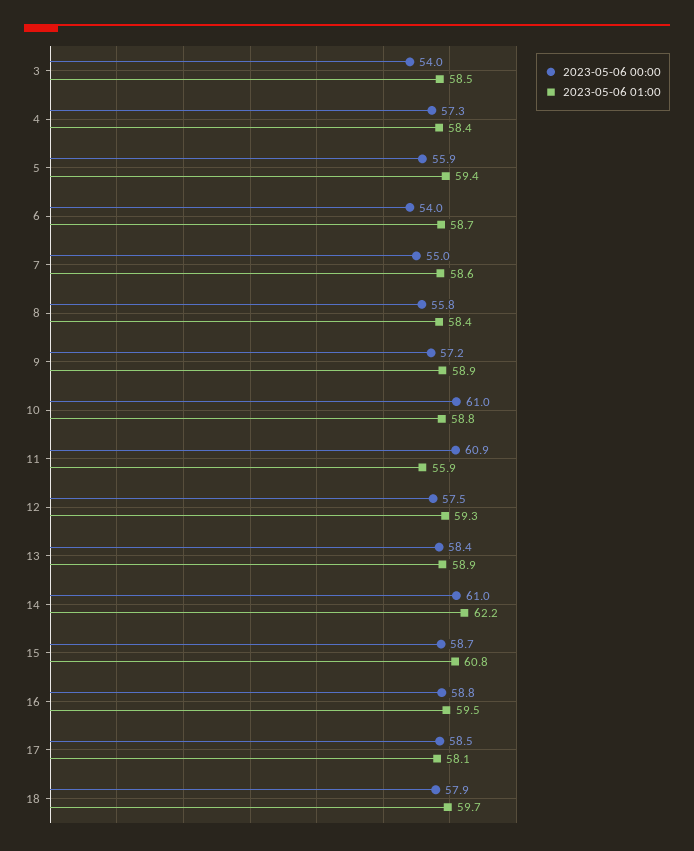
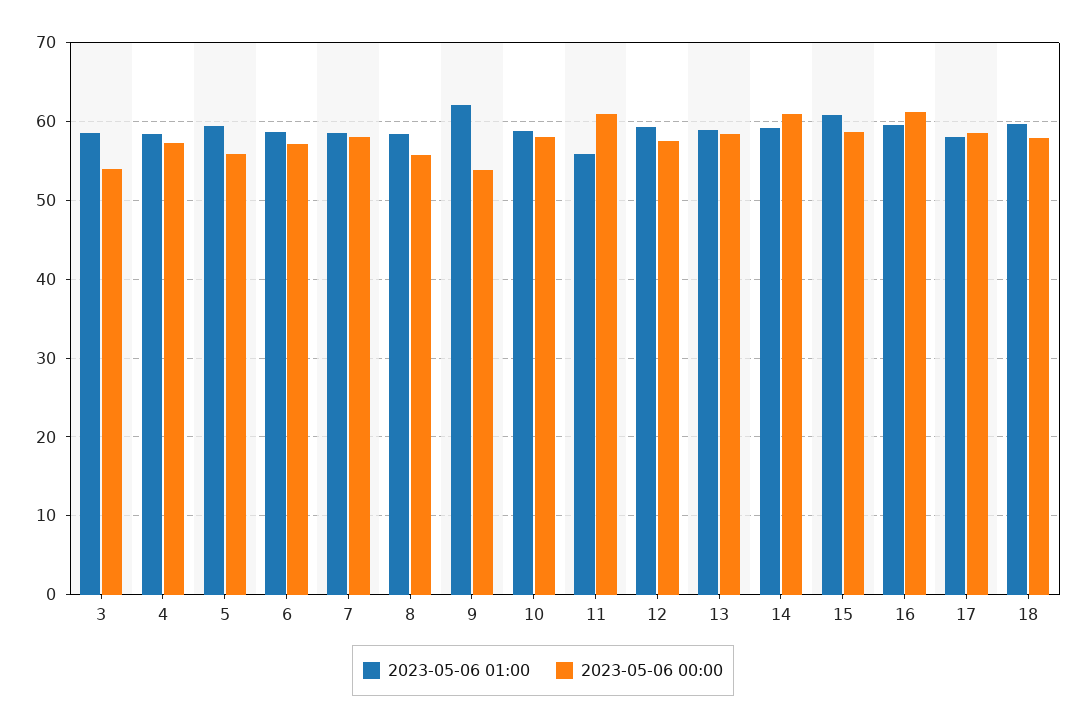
  {
    "2023-05-06 00:00": {
      "3": 54,
      "4": 57.3,
      "5": 55.9,
-     "6": 54,
+     "6": 57,
-     "7": 55,
+     "7": 58,
      "8": 55.8,
-     "9": 57.2,
+     "9": 54,
-     "10": 61,
+     "10": 58,
      "11": 60.9,
      "12": 57.5,
      "13": 58.4,
      "14": 61,
      "15": 58.7,
-     "16": 58.8,
+     "16": 61,
      "17": 58.5,
      "18": 57.9
    },
    "2023-05-06 01:00": {
      "3": 58.5,
      "4": 58.4,
      "5": 59.4,
      "6": 58.7,
      "7": 58.6,
      "8": 58.4,
-     "9": 58.9,
+     "9": 62,
      "10": 58.8,
      "11": 55.9,
      "12": 59.3,
      "13": 58.9,
-     "14": 62.2,
+     "14": 59,
      "15": 60.8,
      "16": 59.5,
      "17": 58.1,
      "18": 59.7
    }
  }

